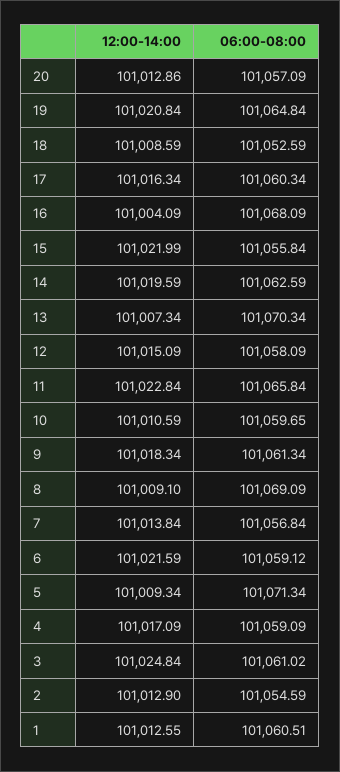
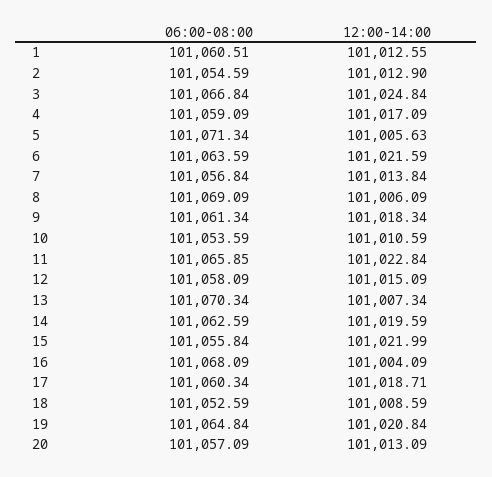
  {
    "12:00-14:00": {
-     "20": 101012.86,
+     "20": 101013.09,
      "19": 101020.84,
      "18": 101008.59,
-     "17": 101016.34,
+     "17": 101018.71,
      "16": 101004.09,
      "15": 101021.99,
      "14": 101019.59,
      "13": 101007.34,
      "12": 101015.09,
      "11": 101022.84,
      "10": 101010.59,
      "9": 101018.34,
-     "8": 101009.1,
+     "8": 101006.09,
      "7": 101013.84,
      "6": 101021.59,
-     "5": 101009.34,
+     "5": 101005.63,
      "4": 101017.09,
      "3": 101024.84,
      "2": 101012.9,
      "1": 101012.55
    },
    "06:00-08:00": {
      "20": 101057.09,
      "19": 101064.84,
      "18": 101052.59,
      "17": 101060.34,
      "16": 101068.09,
      "15": 101055.84,
      "14": 101062.59,
      "13": 101070.34,
      "12": 101058.09,
-     "11": 101065.84,
+     "11": 101065.85,
-     "10": 101059.65,
+     "10": 101053.59,
      "9": 101061.34,
      "8": 101069.09,
      "7": 101056.84,
-     "6": 101059.12,
+     "6": 101063.59,
      "5": 101071.34,
      "4": 101059.09,
-     "3": 101061.02,
+     "3": 101066.84,
      "2": 101054.59,
      "1": 101060.51
    }
  }

